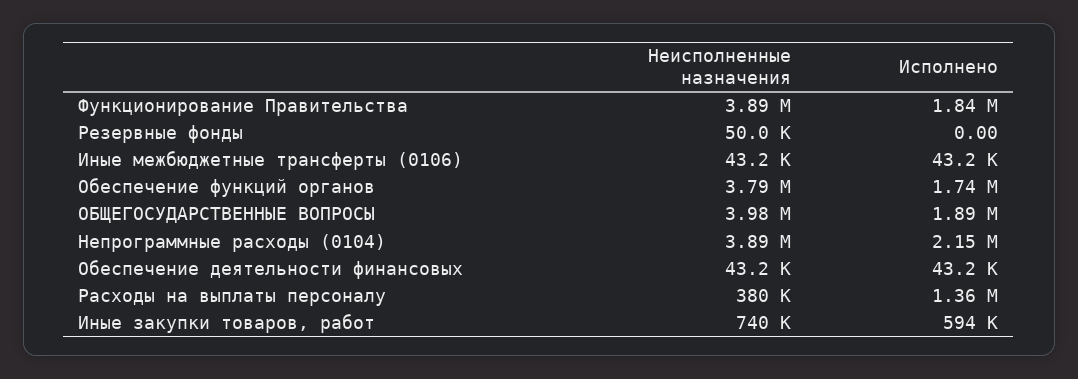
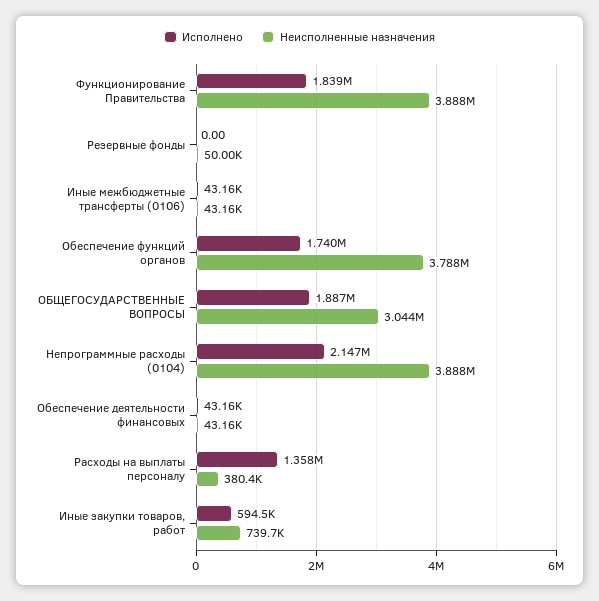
  {
    "Неисполненные назначения": {
      "Функционирование Правительства": 3888000,
      "Резервные фонды": 50000,
      "Иные межбюджетные трансферты (0106)": 43160,
      "Обеспечение функций органов": 3788000,
-     "ОБЩЕГОСУДАРСТВЕННЫЕ ВОПРОСЫ": 3980000,
+     "ОБЩЕГОСУДАРСТВЕННЫЕ ВОПРОСЫ": 3044000,
      "Непрограммные расходы (0104)": 3888000,
      "Обеспечение деятельности финансовых": 43160,
      "Расходы на выплаты персоналу": 380400,
      "Иные закупки товаров, работ": 739700
    },
    "Исполнено": {
      "Функционирование Правительства": 1839000,
      "Резервные фонды": 0,
      "Иные межбюджетные трансферты (0106)": 43160,
      "Обеспечение функций органов": 1740000,
      "ОБЩЕГОСУДАРСТВЕННЫЕ ВОПРОСЫ": 1887000,
      "Непрограммные расходы (0104)": 2147000,
      "Обеспечение деятельности финансовых": 43160,
      "Расходы на выплаты персоналу": 1358000,
      "Иные закупки товаров, работ": 594500
    }
  }

